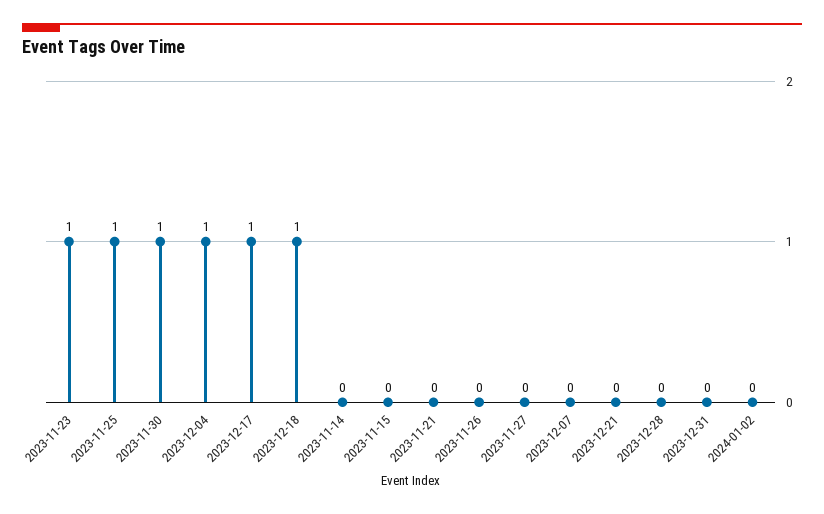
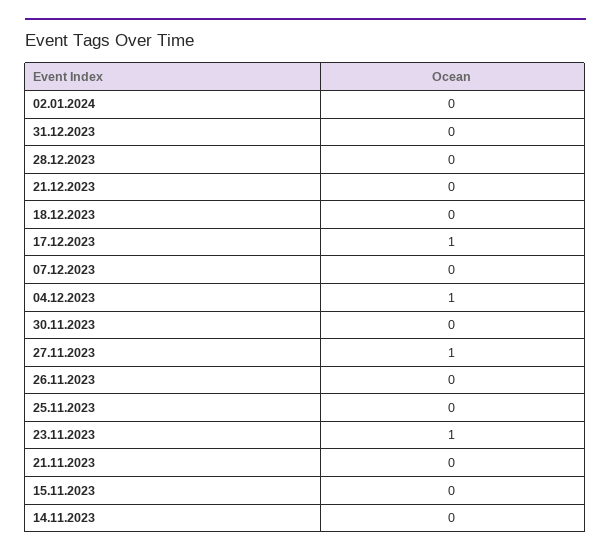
  {
    "2023-11-23": 1,
-   "2023-11-25": 1,
+   "2023-11-25": 0,
-   "2023-11-30": 1,
+   "2023-11-30": 0,
    "2023-12-04": 1,
    "2023-12-17": 1,
-   "2023-12-18": 1,
+   "2023-12-18": 0,
    "2023-11-14": 0,
    "2023-11-15": 0,
    "2023-11-21": 0,
    "2023-11-26": 0,
-   "2023-11-27": 0,
+   "2023-11-27": 1,
    "2023-12-07": 0,
    "2023-12-21": 0,
    "2023-12-28": 0,
    "2023-12-31": 0,
    "2024-01-02": 0
  }

